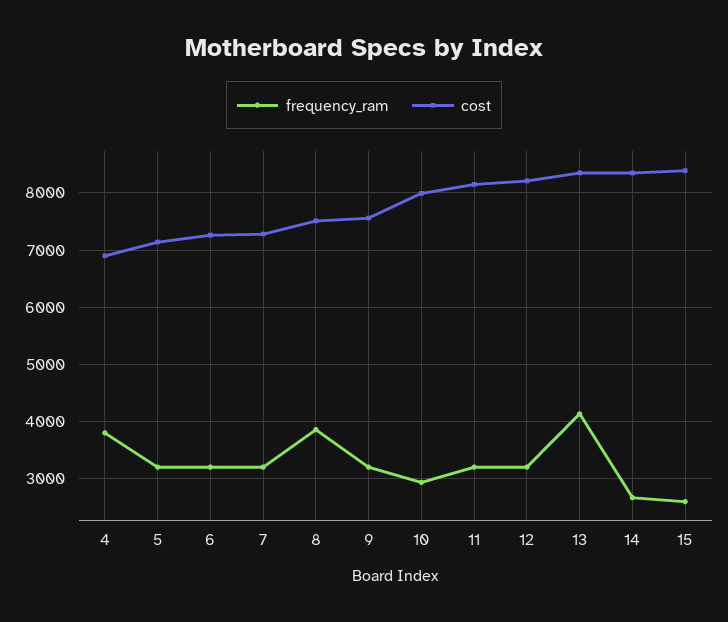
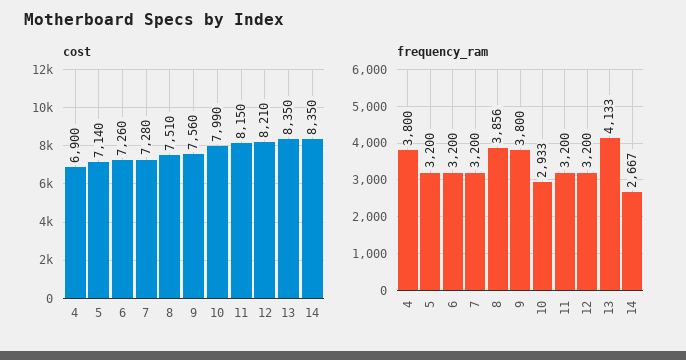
  {
    "frequency_ram": {
      "4": 3800,
      "5": 3200,
      "6": 3200,
      "7": 3200,
      "8": 3856,
-     "9": 3200,
+     "9": 3800,
      "10": 2933,
      "11": 3200,
      "12": 3200,
      "13": 4133,
-     "14": 2667,
+     "14": 2667
-     "15": 2600
    },
    "cost": {
      "4": 6900,
      "5": 7140,
      "6": 7260,
      "7": 7280,
      "8": 7510,
      "9": 7560,
      "10": 7990,
      "11": 8150,
      "12": 8210,
      "13": 8350,
-     "14": 8350,
+     "14": 8350
-     "15": 8400
    }
  }

